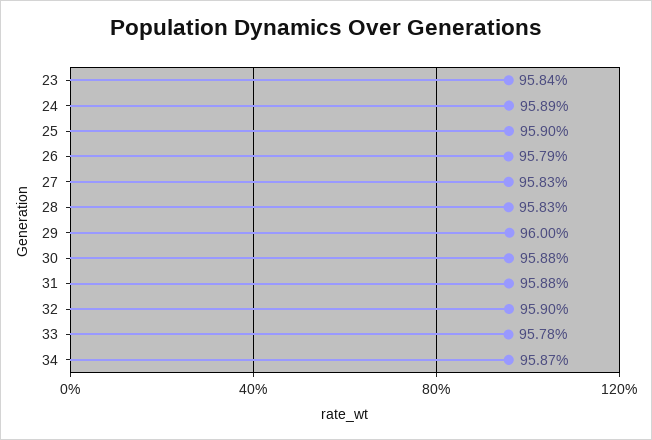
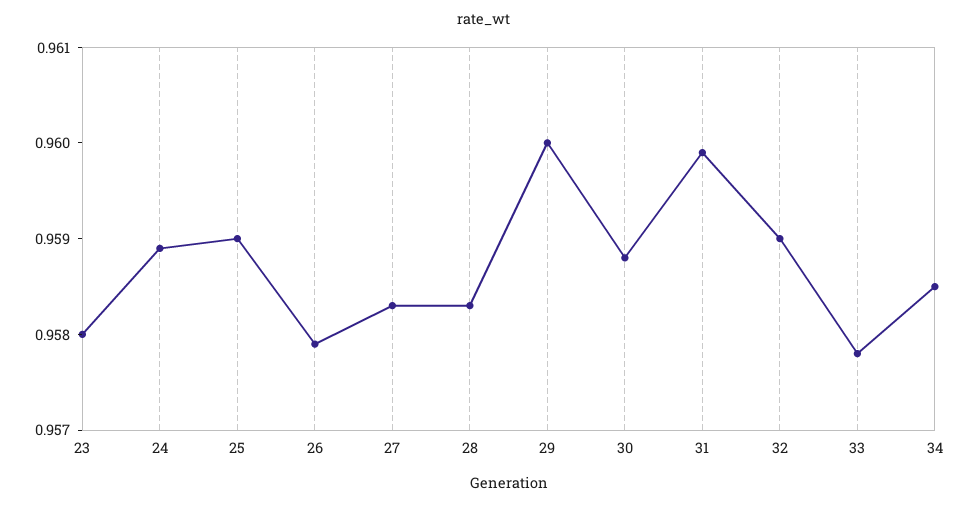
  {
-   "23": 0.9584,
+   "23": 0.958,
    "24": 0.9589,
    "25": 0.959,
    "26": 0.9579,
    "27": 0.9583,
    "28": 0.9583,
    "29": 0.96,
    "30": 0.9588,
-   "31": 0.9588,
+   "31": 0.9599,
    "32": 0.959,
    "33": 0.9578,
-   "34": 0.9587
+   "34": 0.9585
  }

